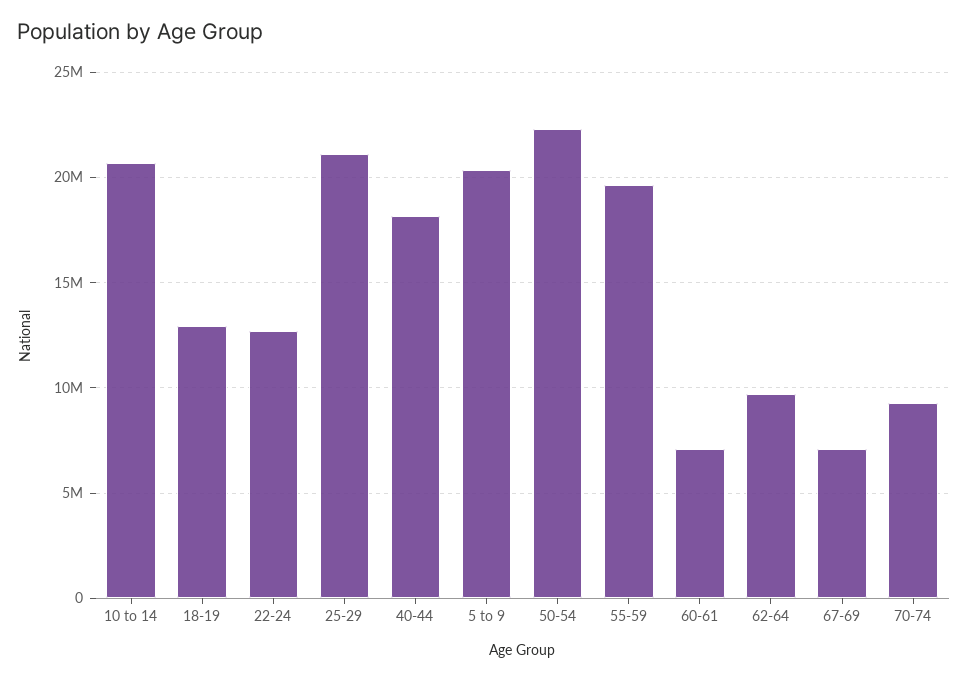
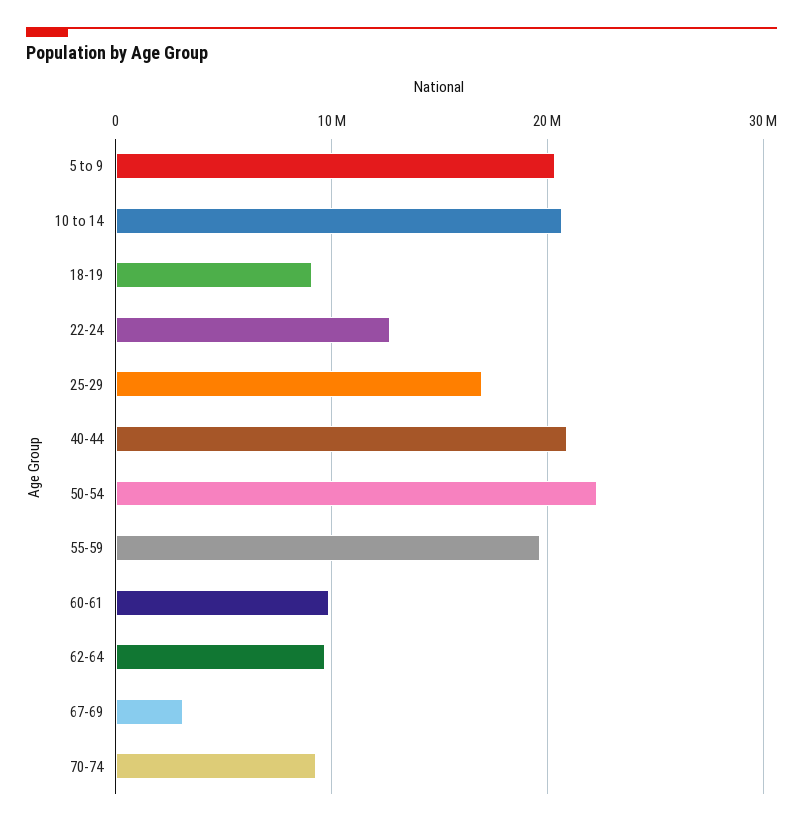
  {
    "10 to 14": 20500000,
-   "18-19": 13000000,
+   "18-19": 9000000,
    "22-24": 12500000,
-   "25-29": 21000000,
+   "25-29": 17000000,
-   "40-44": 18000000,
+   "40-44": 21000000,
    "5 to 9": 20500000,
    "50-54": 22500000,
    "55-59": 19500000,
-   "60-61": 7000000,
+   "60-61": 10000000,
    "62-64": 9500000,
-   "67-69": 7000000,
+   "67-69": 3000000,
    "70-74": 9500000
  }

